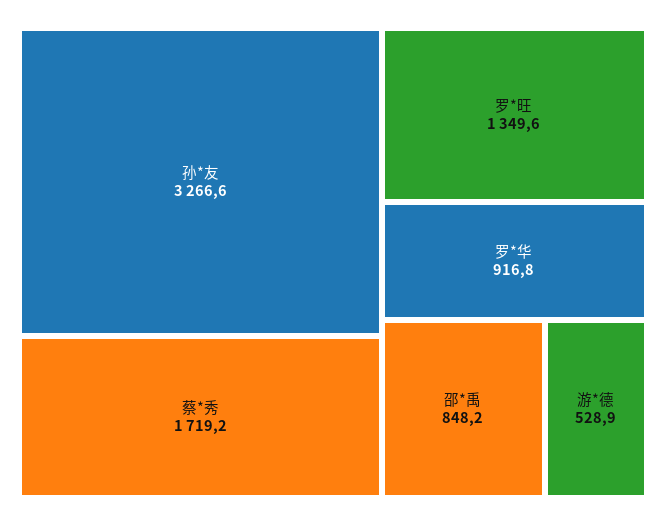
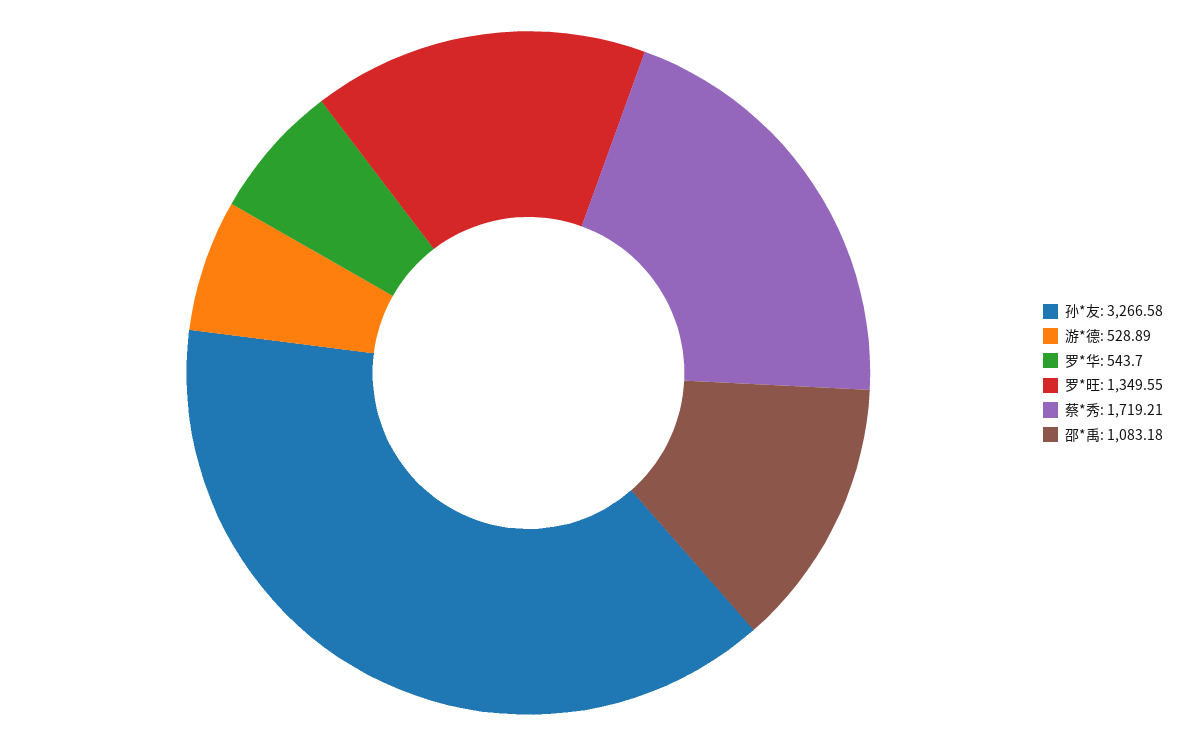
  {
    "孙*友": 3266.58,
    "蔡*秀": 1719.21,
    "罗*旺": 1349.55,
-   "罗*华": 916.8,
+   "罗*华": 543.7,
-   "邵*禹": 848.2,
+   "邵*禹": 1083.18,
    "游*德": 528.89
  }

